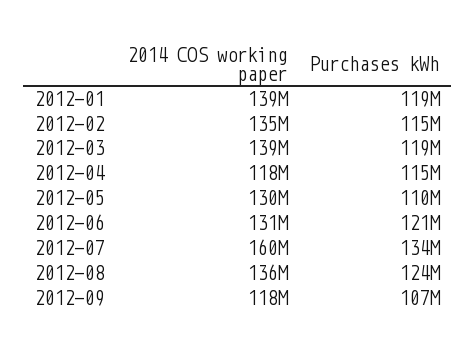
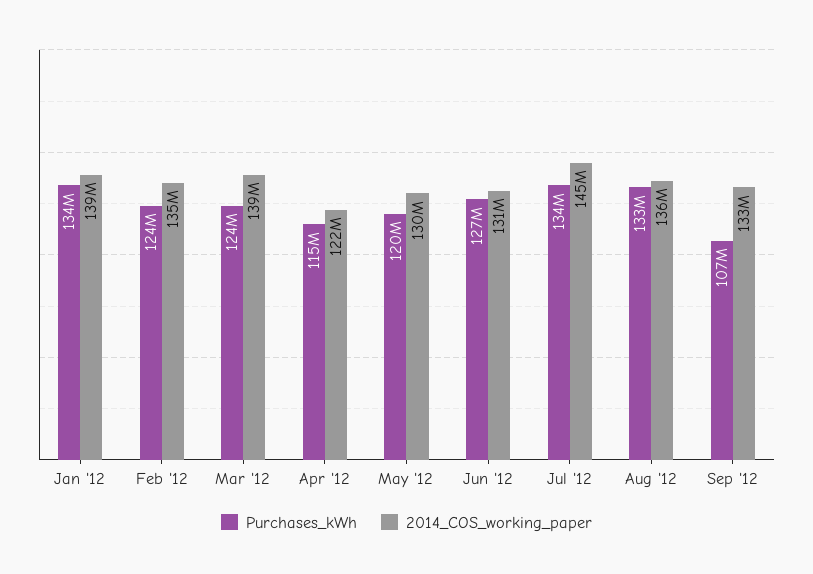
  {
    "2014 COS working paper": {
      "2012-01": 139000000,
      "2012-02": 135000000,
      "2012-03": 139000000,
-     "2012-04": 118000000,
+     "2012-04": 122000000,
      "2012-05": 130000000,
      "2012-06": 131000000,
-     "2012-07": 160000000,
+     "2012-07": 145000000,
      "2012-08": 136000000,
-     "2012-09": 118000000
+     "2012-09": 133000000
    },
    "Purchases kWh": {
-     "2012-01": 119000000,
+     "2012-01": 134000000,
-     "2012-02": 115000000,
+     "2012-02": 124000000,
-     "2012-03": 119000000,
+     "2012-03": 124000000,
      "2012-04": 115000000,
-     "2012-05": 110000000,
+     "2012-05": 120000000,
-     "2012-06": 121000000,
+     "2012-06": 127000000,
      "2012-07": 134000000,
-     "2012-08": 124000000,
+     "2012-08": 133000000,
      "2012-09": 107000000
    }
  }

